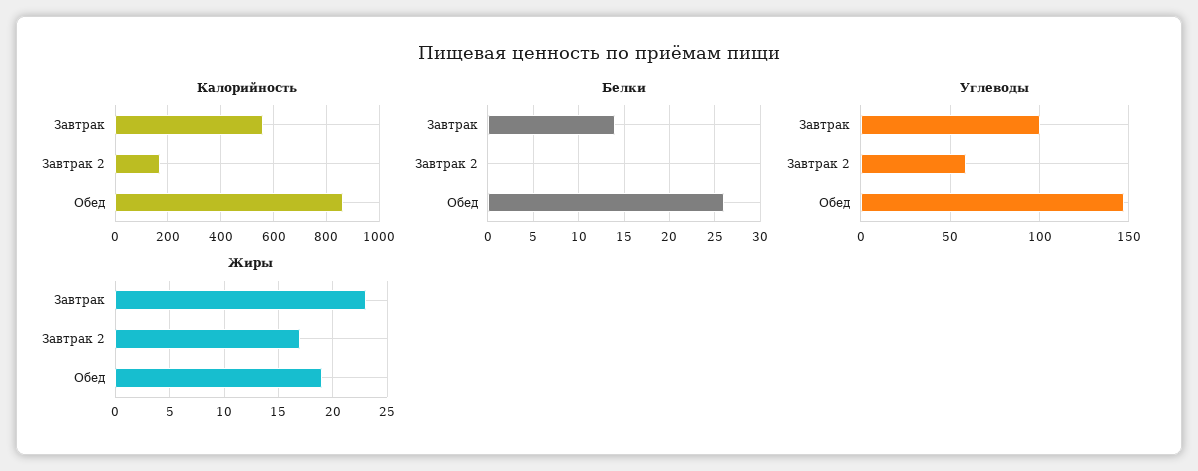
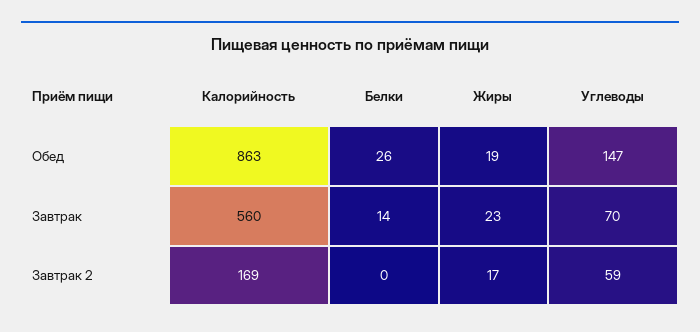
  {
    "Калорийность": {
      "Завтрак": 560,
      "Завтрак 2": 169,
      "Обед": 863
    },
    "Белки": {
      "Завтрак": 14,
      "Завтрак 2": 0,
      "Обед": 26
    },
    "Углеводы": {
-     "Завтрак": 100,
+     "Завтрак": 70,
      "Завтрак 2": 59,
      "Обед": 147
    },
    "Жиры": {
      "Завтрак": 23,
      "Завтрак 2": 17,
      "Обед": 19
    }
  }

